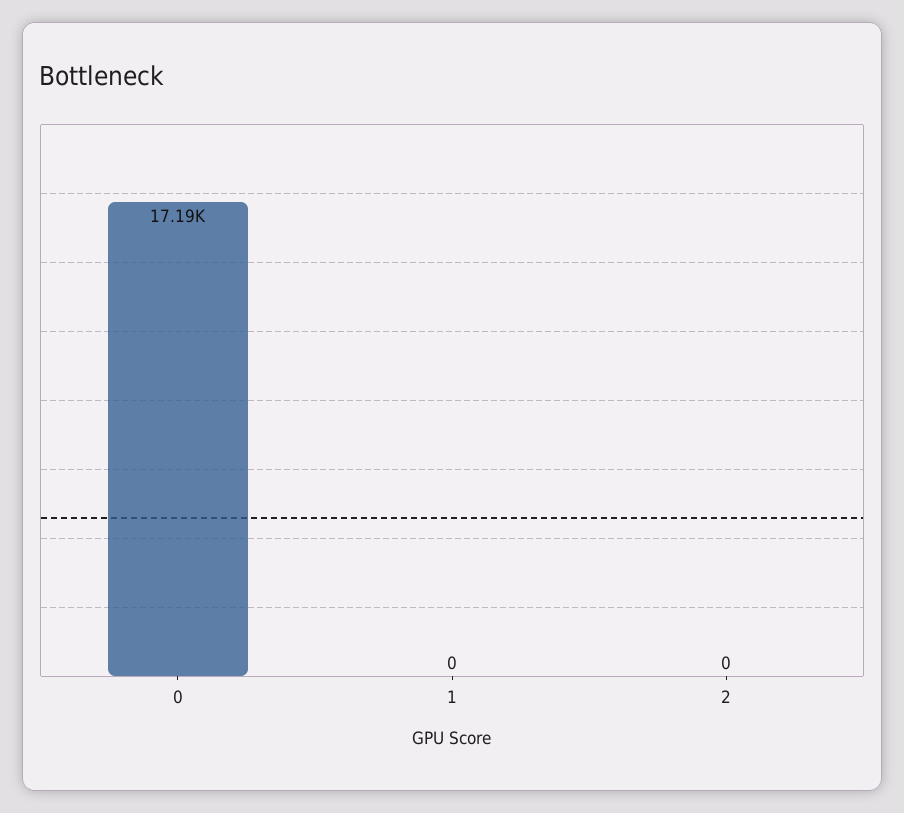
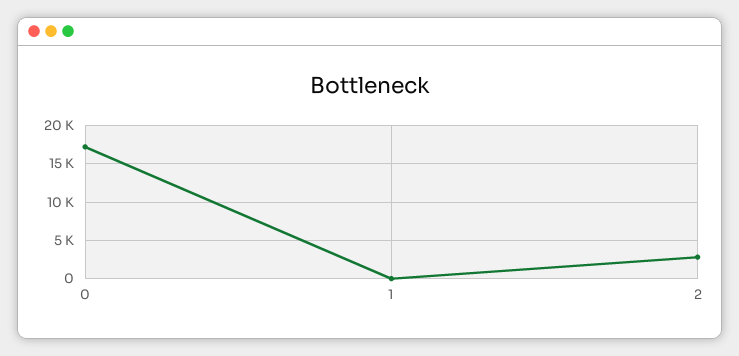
  {
    "0": 17190,
    "1": 0,
-   "2": 0
+   "2": 3000
  }

